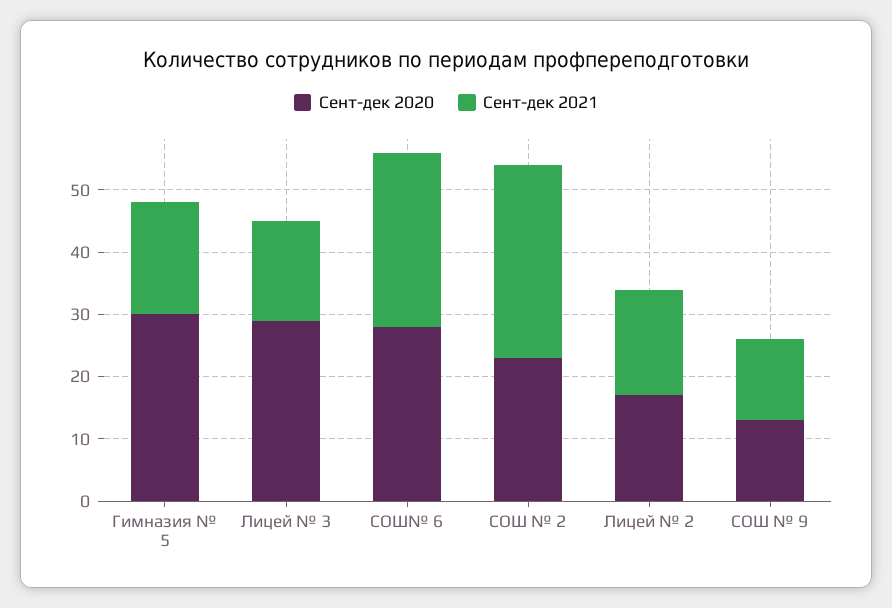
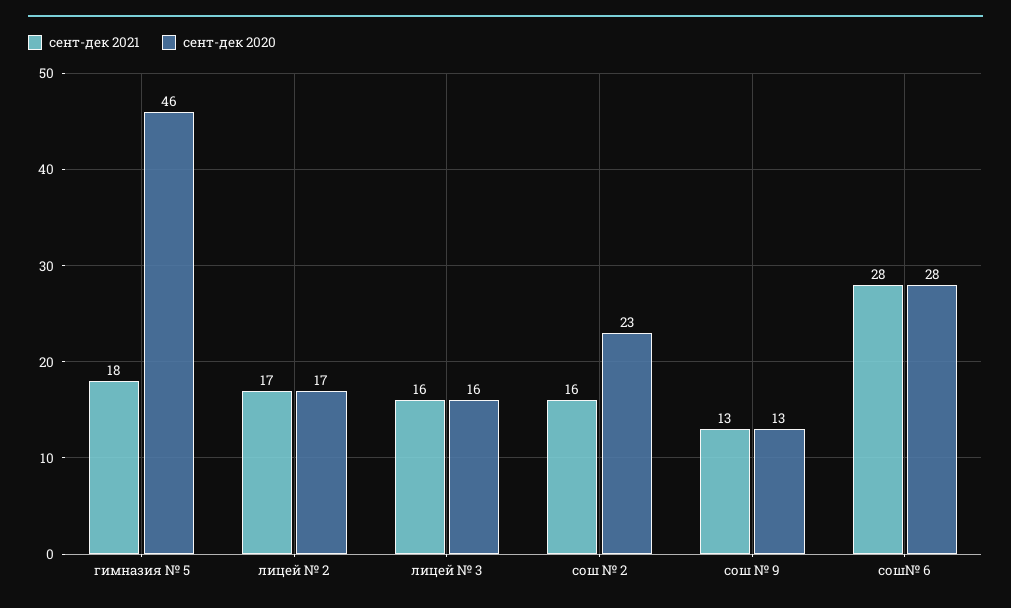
  {
    "Сент-дек 2020": {
-     "Гимназия № 5": 30,
+     "Гимназия № 5": 46,
-     "Лицей № 3": 30,
+     "Лицей № 3": 16,
      "СОШ№ 6": 28,
      "СОШ № 2": 23,
      "Лицей № 2": 17,
      "СОШ № 9": 13
    },
    "Сент-дек 2021": {
      "Гимназия № 5": 18,
      "Лицей № 3": 16,
      "СОШ№ 6": 28,
-     "СОШ № 2": 30,
+     "СОШ № 2": 16,
      "Лицей № 2": 17,
      "СОШ № 9": 13
    }
  }

